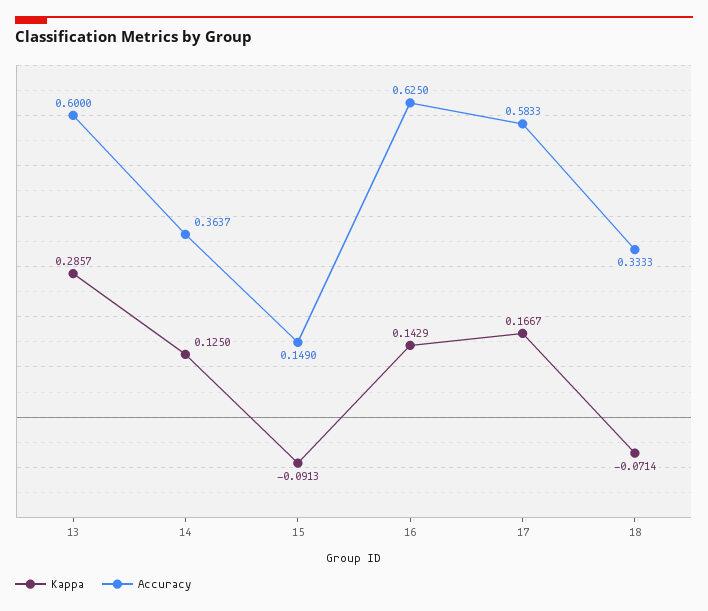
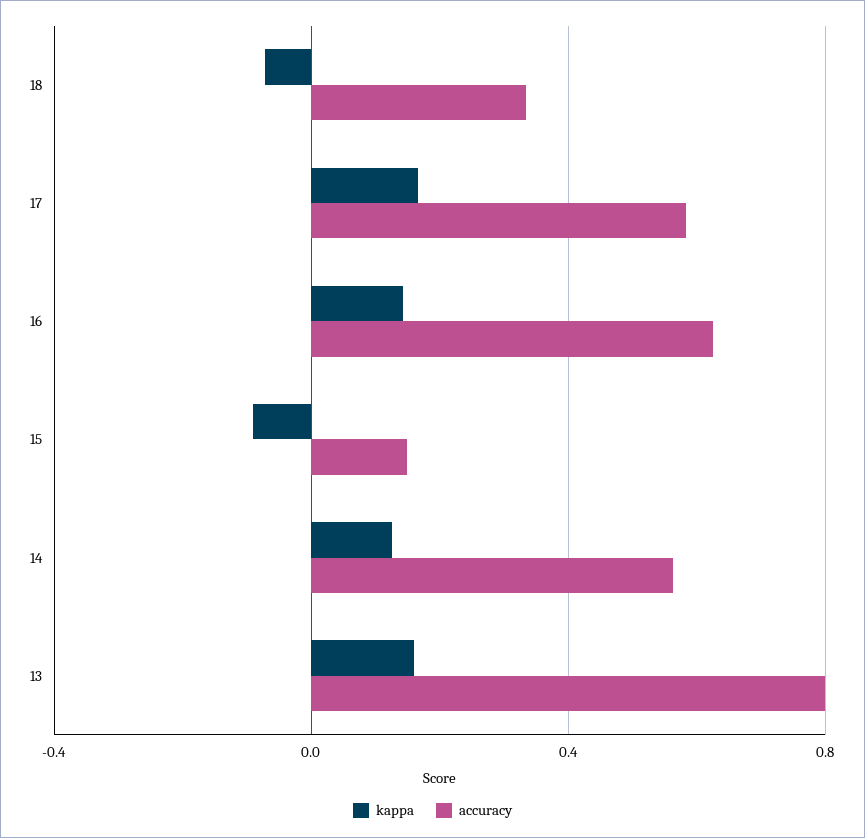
  {
    "Kappa": {
-     "13": 0.2857,
+     "13": 0.15,
      "14": 0.125,
      "15": -0.0913,
      "16": 0.1429,
      "17": 0.1667,
      "18": -0.0714
    },
    "Accuracy": {
-     "13": 0.6,
+     "13": 0.8,
-     "14": 0.3637,
+     "14": 0.55,
      "15": 0.149,
      "16": 0.625,
      "17": 0.5833,
      "18": 0.3333
    }
  }

